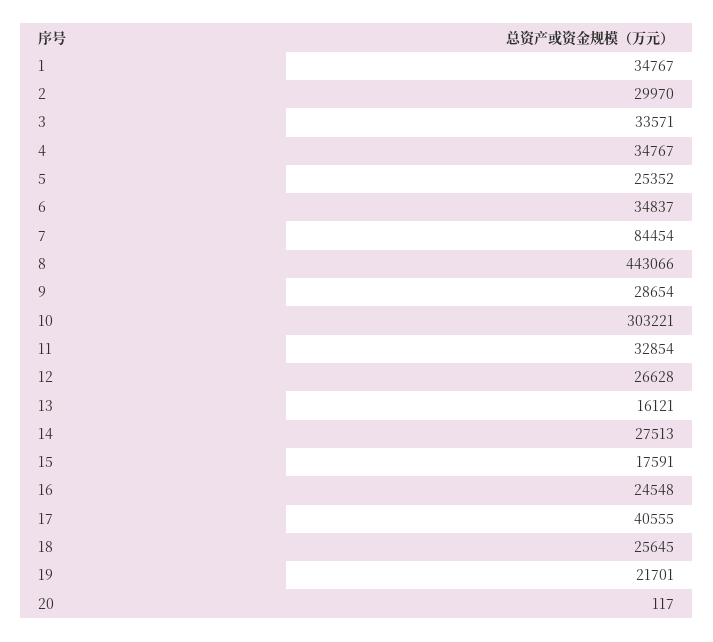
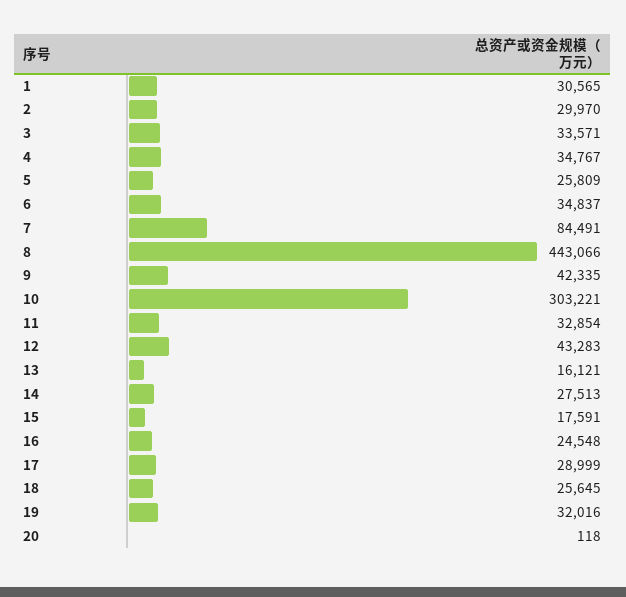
  {
-   "1": 34767,
+   "1": 30565,
    "2": 29970,
    "3": 33571,
    "4": 34767,
-   "5": 25352,
+   "5": 25809,
    "6": 34837,
-   "7": 84454,
+   "7": 84491,
    "8": 443066,
-   "9": 28654,
+   "9": 42335,
    "10": 303221,
    "11": 32854,
-   "12": 26628,
+   "12": 43283,
    "13": 16121,
    "14": 27513,
    "15": 17591,
    "16": 24548,
-   "17": 40555,
+   "17": 28999,
    "18": 25645,
-   "19": 21701,
+   "19": 32016,
-   "20": 117
+   "20": 118
  }

